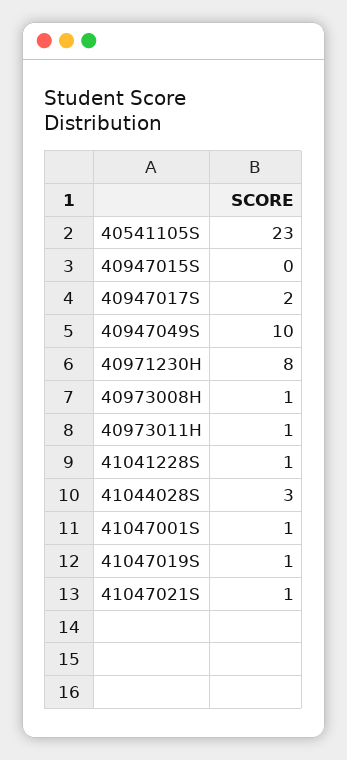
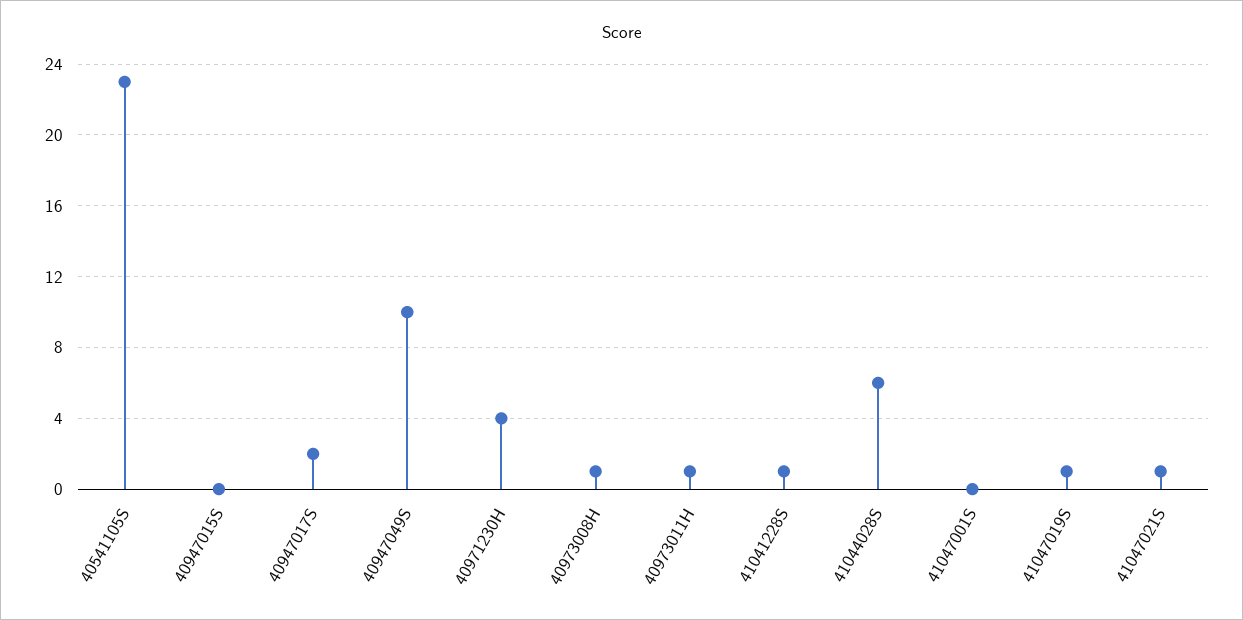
  {
    "40541105S": 23,
    "40947015S": 0,
    "40947017S": 2,
    "40947049S": 10,
-   "40971230H": 8,
+   "40971230H": 4,
    "40973008H": 1,
    "40973011H": 1,
    "41041228S": 1,
-   "41044028S": 3,
+   "41044028S": 6,
-   "41047001S": 1,
+   "41047001S": 0,
    "41047019S": 1,
    "41047021S": 1
  }

